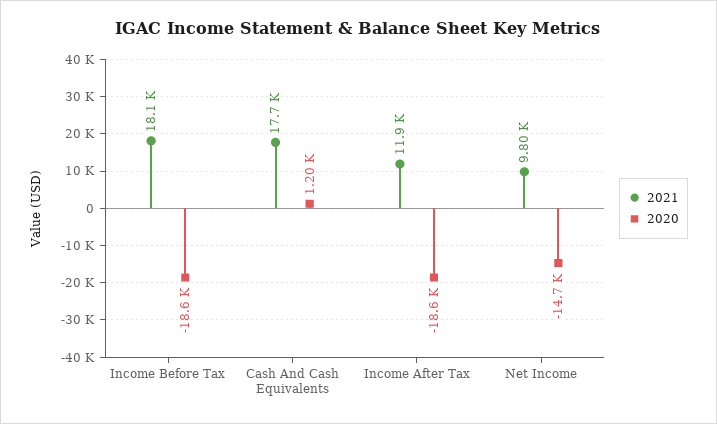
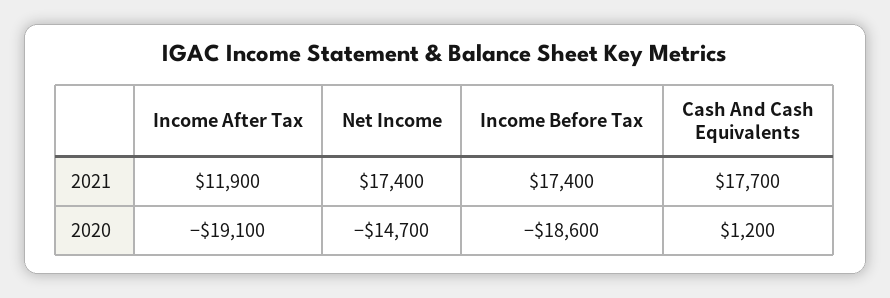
  {
    "2021": {
-     "Income Before Tax": 18100,
+     "Income Before Tax": 17400,
      "Cash And Cash Equivalents": 17700,
      "Income After Tax": 11900,
-     "Net Income": 9800
+     "Net Income": 17400
    },
    "2020": {
      "Income Before Tax": -18600,
      "Cash And Cash Equivalents": 1200,
-     "Income After Tax": -18600,
+     "Income After Tax": -19100,
      "Net Income": -14700
    }
  }

